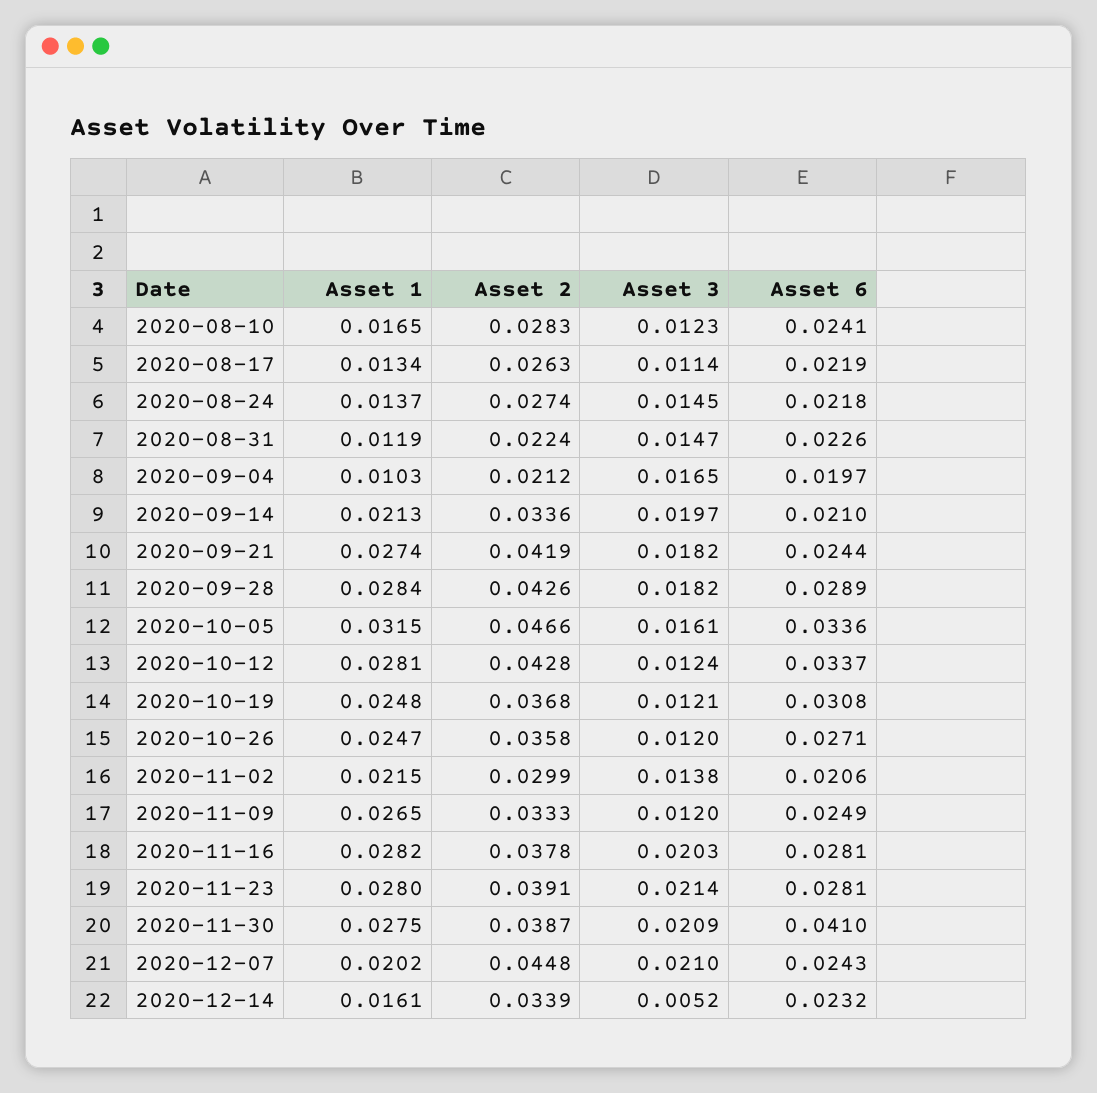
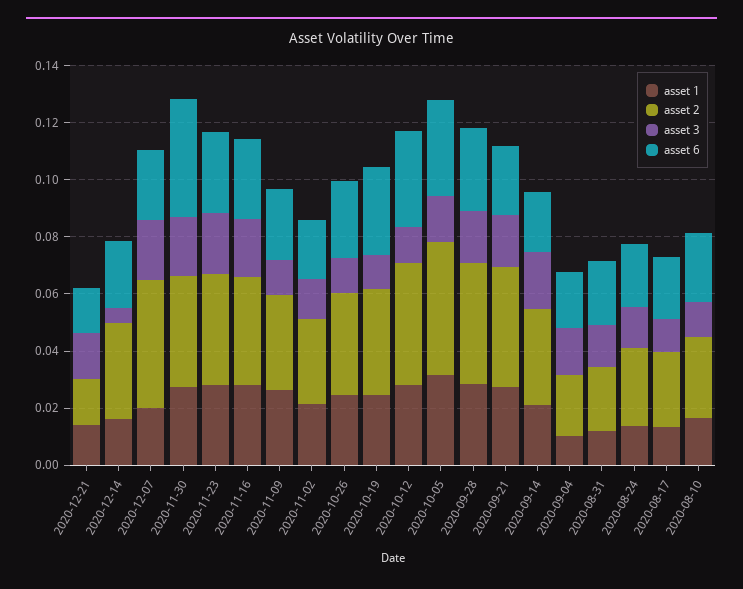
  {
    "Asset 1": {
      "2020-08-10": 0.0165,
      "2020-08-17": 0.0134,
      "2020-08-24": 0.0137,
      "2020-08-31": 0.0119,
      "2020-09-04": 0.0103,
      "2020-09-14": 0.0213,
      "2020-09-21": 0.0274,
      "2020-09-28": 0.0284,
      "2020-10-05": 0.0315,
      "2020-10-12": 0.0281,
      "2020-10-19": 0.0248,
      "2020-10-26": 0.0247,
      "2020-11-02": 0.0215,
      "2020-11-09": 0.0265,
      "2020-11-16": 0.0282,
      "2020-11-23": 0.028,
      "2020-11-30": 0.0275,
      "2020-12-07": 0.0202,
-     "2020-12-14": 0.0161
+     "2020-12-14": 0.0161,
+     "2020-12-21": 0.015
    },
    "Asset 2": {
      "2020-08-10": 0.0283,
      "2020-08-17": 0.0263,
      "2020-08-24": 0.0274,
      "2020-08-31": 0.0224,
      "2020-09-04": 0.0212,
      "2020-09-14": 0.0336,
      "2020-09-21": 0.0419,
      "2020-09-28": 0.0426,
      "2020-10-05": 0.0466,
      "2020-10-12": 0.0428,
      "2020-10-19": 0.0368,
      "2020-10-26": 0.0358,
      "2020-11-02": 0.0299,
      "2020-11-09": 0.0333,
      "2020-11-16": 0.0378,
      "2020-11-23": 0.0391,
      "2020-11-30": 0.0387,
      "2020-12-07": 0.0448,
-     "2020-12-14": 0.0339
+     "2020-12-14": 0.0339,
+     "2020-12-21": 0.015
    },
    "Asset 3": {
      "2020-08-10": 0.0123,
      "2020-08-17": 0.0114,
      "2020-08-24": 0.0145,
      "2020-08-31": 0.0147,
      "2020-09-04": 0.0165,
      "2020-09-14": 0.0197,
      "2020-09-21": 0.0182,
      "2020-09-28": 0.0182,
      "2020-10-05": 0.0161,
      "2020-10-12": 0.0124,
      "2020-10-19": 0.0121,
      "2020-10-26": 0.012,
      "2020-11-02": 0.0138,
      "2020-11-09": 0.012,
      "2020-11-16": 0.0203,
      "2020-11-23": 0.0214,
      "2020-11-30": 0.0209,
      "2020-12-07": 0.021,
-     "2020-12-14": 0.0052
+     "2020-12-14": 0.0052,
+     "2020-12-21": 0.015
    },
    "Asset 6": {
      "2020-08-10": 0.0241,
      "2020-08-17": 0.0219,
      "2020-08-24": 0.0218,
      "2020-08-31": 0.0226,
      "2020-09-04": 0.0197,
      "2020-09-14": 0.021,
      "2020-09-21": 0.0244,
      "2020-09-28": 0.0289,
      "2020-10-05": 0.0336,
      "2020-10-12": 0.0337,
      "2020-10-19": 0.0308,
      "2020-10-26": 0.0271,
      "2020-11-02": 0.0206,
      "2020-11-09": 0.0249,
      "2020-11-16": 0.0281,
      "2020-11-23": 0.0281,
      "2020-11-30": 0.041,
      "2020-12-07": 0.0243,
-     "2020-12-14": 0.0232
+     "2020-12-14": 0.0232,
+     "2020-12-21": 0.015
    }
  }

